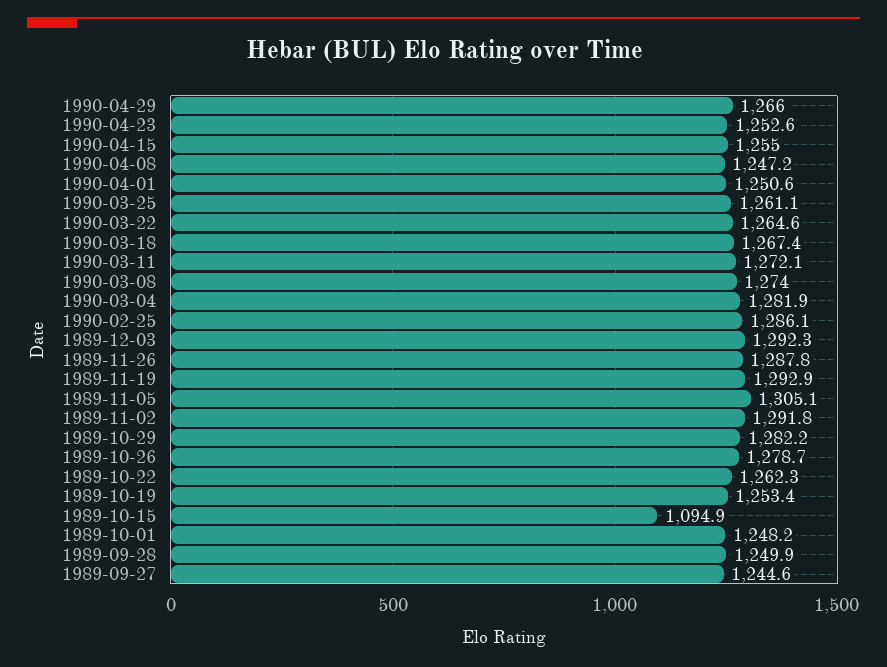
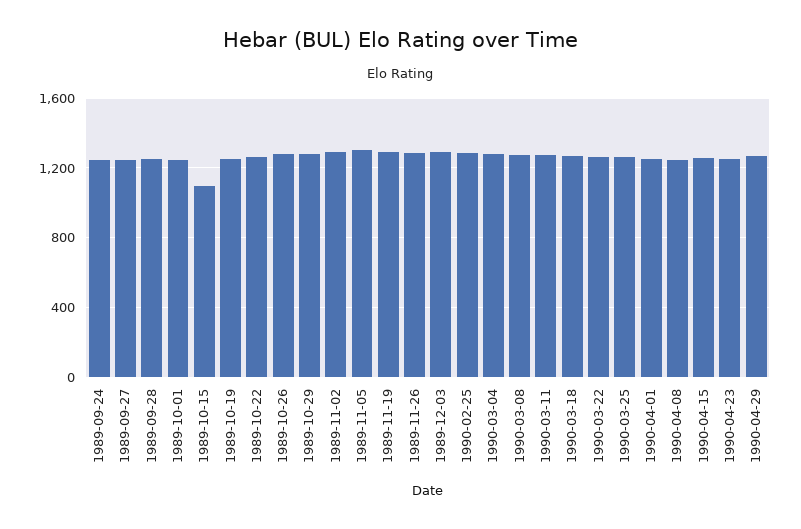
  {
    "1990-04-29": 1266,
    "1990-04-23": 1252.6,
    "1990-04-15": 1255,
    "1990-04-08": 1247.2,
    "1990-04-01": 1250.6,
    "1990-03-25": 1261.1,
    "1990-03-22": 1264.6,
    "1990-03-18": 1267.4,
    "1990-03-11": 1272.1,
    "1990-03-08": 1274,
    "1990-03-04": 1281.9,
    "1990-02-25": 1286.1,
    "1989-12-03": 1292.3,
    "1989-11-26": 1287.8,
    "1989-11-19": 1292.9,
    "1989-11-05": 1305.1,
    "1989-11-02": 1291.8,
    "1989-10-29": 1282.2,
    "1989-10-26": 1278.7,
    "1989-10-22": 1262.3,
    "1989-10-19": 1253.4,
    "1989-10-15": 1094.9,
    "1989-10-01": 1248.2,
    "1989-09-28": 1249.9,
-   "1989-09-27": 1244.6
+   "1989-09-27": 1244.6,
+   "1989-09-24": 1250
  }

